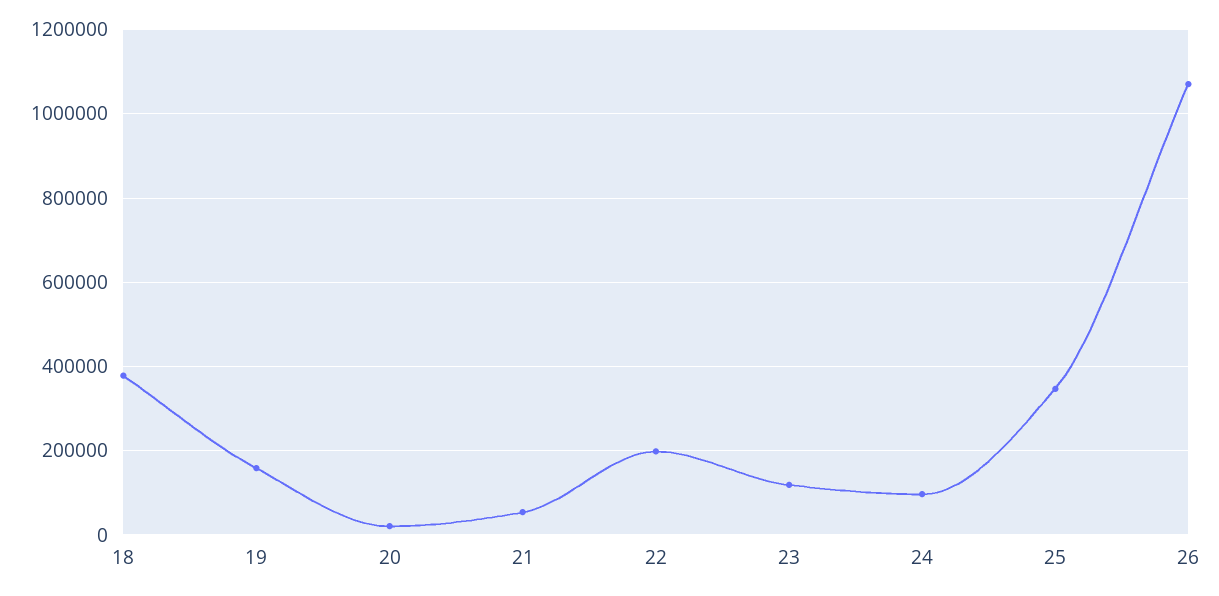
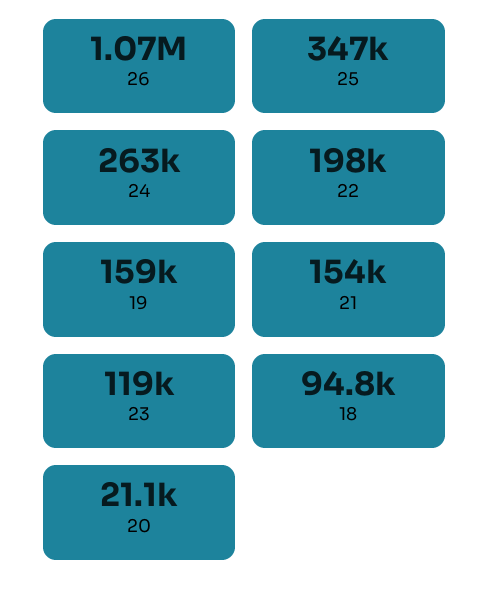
  {
-   "18": 380000,
+   "18": 94800,
    "19": 159000,
    "20": 21100,
-   "21": 60000,
+   "21": 154000,
    "22": 198000,
    "23": 119000,
-   "24": 100000,
+   "24": 263000,
    "25": 347000,
    "26": 1070000
  }

